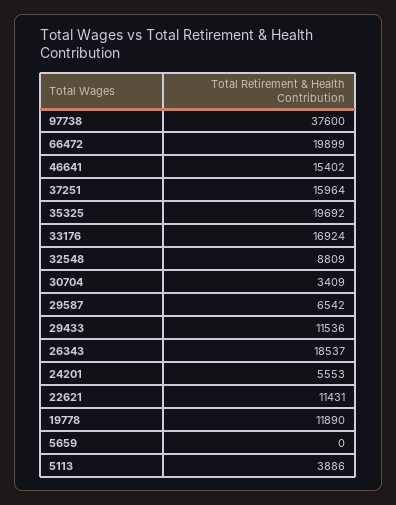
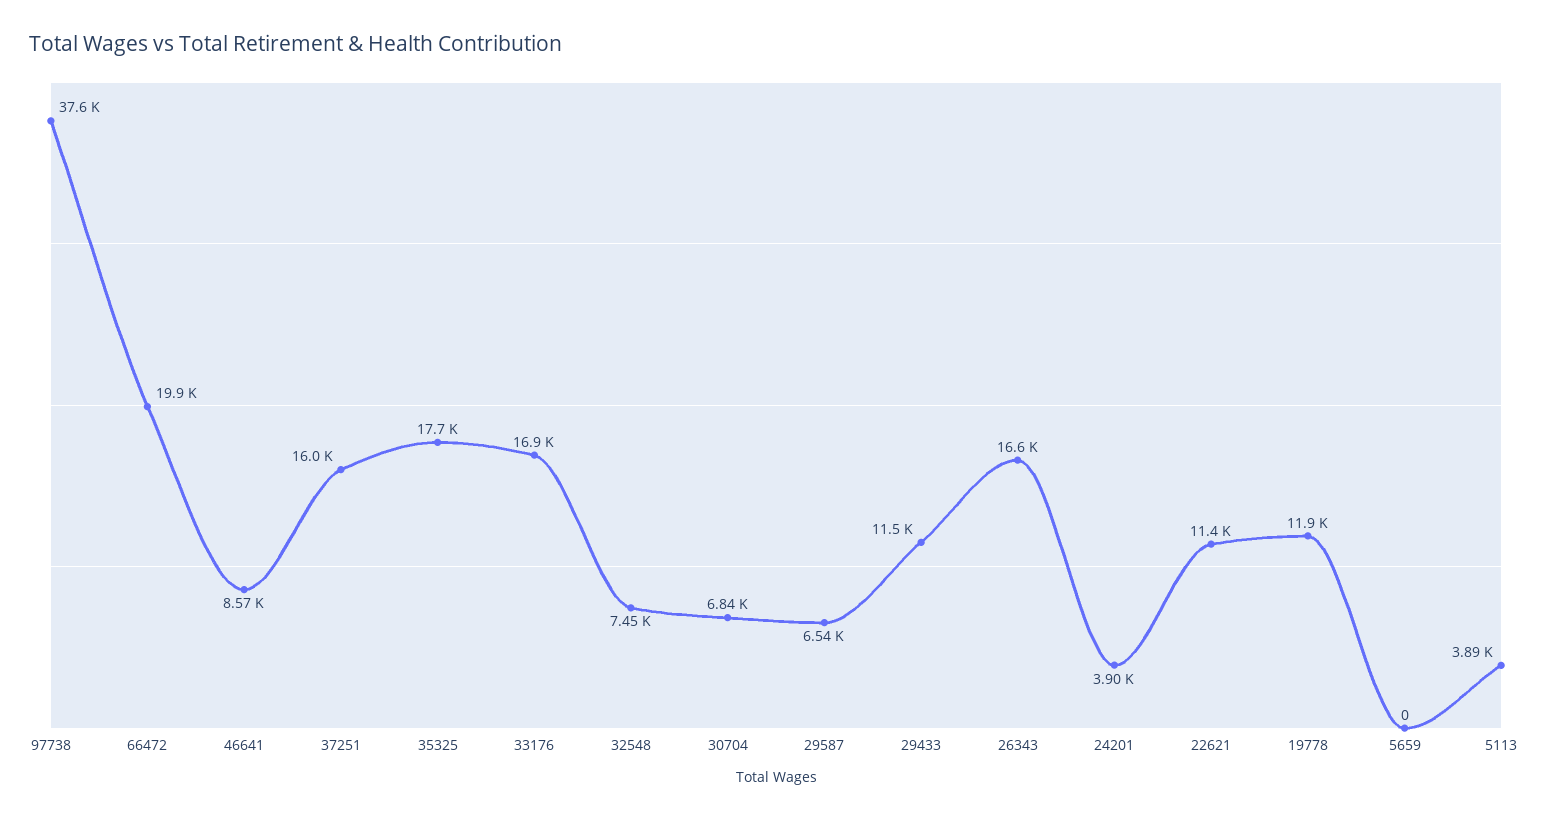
  {
    "97738": 37600,
    "66472": 19899,
-   "46641": 15402,
+   "46641": 8570,
    "37251": 15964,
-   "35325": 19692,
+   "35325": 17700,
    "33176": 16924,
-   "32548": 8809,
+   "32548": 7450,
-   "30704": 3409,
+   "30704": 6840,
    "29587": 6542,
    "29433": 11536,
-   "26343": 18537,
+   "26343": 16600,
-   "24201": 5553,
+   "24201": 3900,
    "22621": 11431,
    "19778": 11890,
    "5659": 0,
    "5113": 3886
  }

